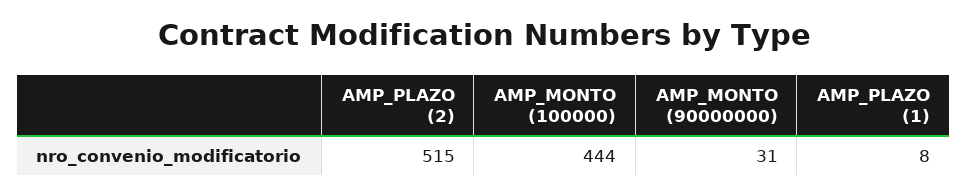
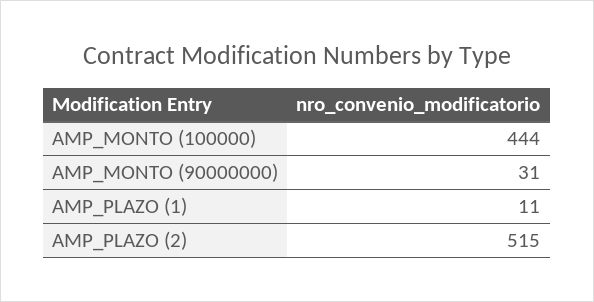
  {
    "AMP_PLAZO (2)": 515,
    "AMP_MONTO (100000)": 444,
    "AMP_MONTO (90000000)": 31,
-   "AMP_PLAZO (1)": 8
+   "AMP_PLAZO (1)": 11
  }

